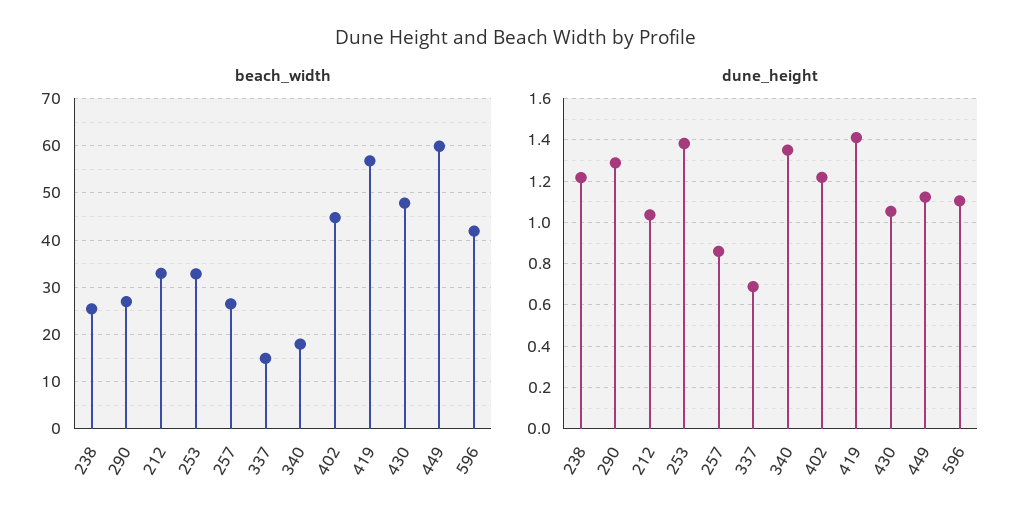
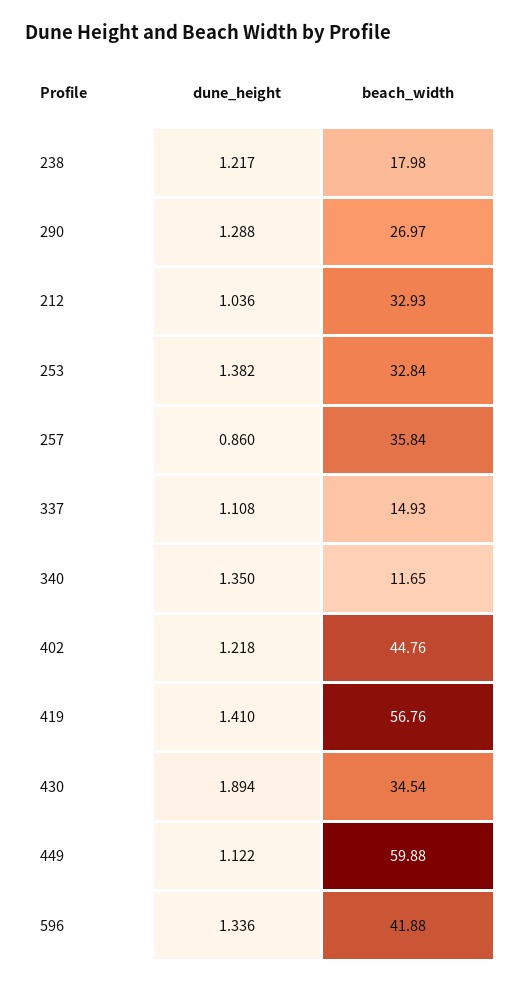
  {
    "beach_width": {
-     "238": 26,
+     "238": 17.98,
      "290": 26.97,
      "212": 32.93,
      "253": 32.84,
-     "257": 26,
+     "257": 35.84,
      "337": 14.93,
-     "340": 18,
+     "340": 11.65,
      "402": 44.76,
      "419": 56.76,
-     "430": 48,
+     "430": 34.54,
      "449": 59.88,
      "596": 41.88
    },
    "dune_height": {
      "238": 1.217,
      "290": 1.288,
      "212": 1.036,
      "253": 1.382,
      "257": 0.86,
-     "337": 0.7,
+     "337": 1.108,
      "340": 1.35,
      "402": 1.218,
      "419": 1.41,
-     "430": 1.05,
+     "430": 1.894,
      "449": 1.122,
-     "596": 1.1
+     "596": 1.336
    }
  }

